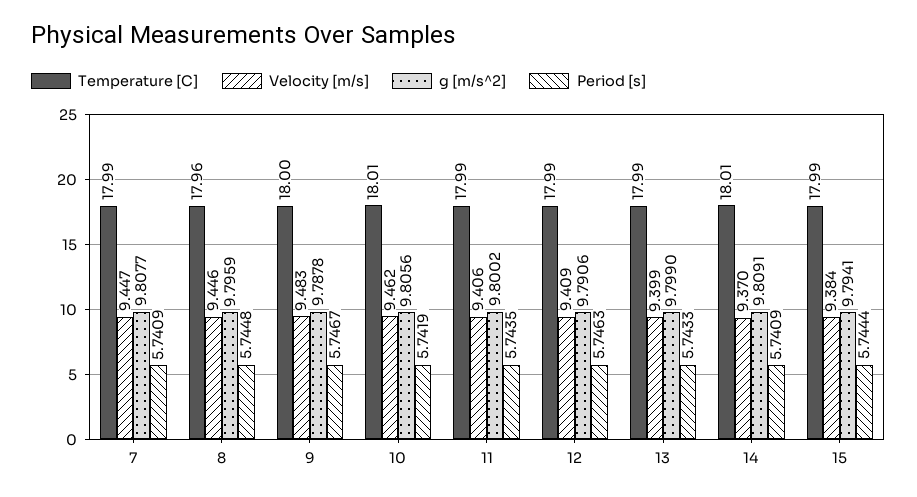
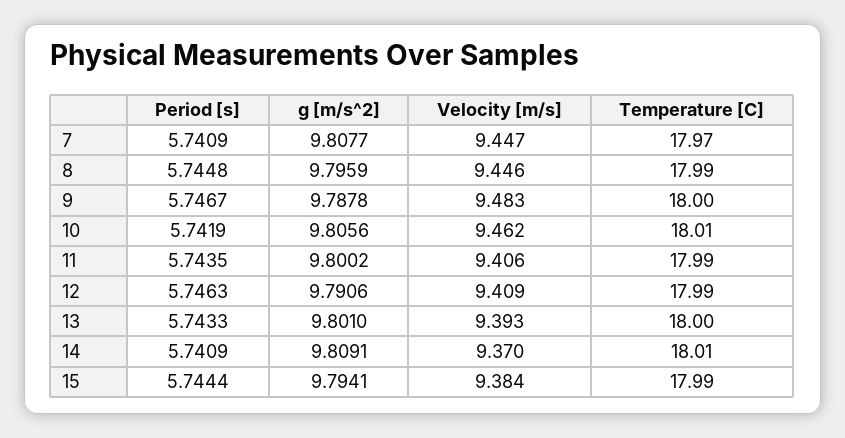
  {
    "Temperature [C]": {
-     "7": 17.99,
+     "7": 17.97,
-     "8": 17.96,
+     "8": 17.99,
      "9": 18,
      "10": 18.01,
      "11": 17.99,
      "12": 17.99,
-     "13": 17.99,
+     "13": 18,
      "14": 18.01,
      "15": 17.99
    },
    "Velocity [m/s]": {
      "7": 9.447,
      "8": 9.446,
      "9": 9.483,
      "10": 9.462,
      "11": 9.406,
      "12": 9.409,
-     "13": 9.399,
+     "13": 9.393,
      "14": 9.37,
      "15": 9.384
    },
    "g [m/s^2]": {
      "7": 9.8077,
      "8": 9.7959,
      "9": 9.7878,
      "10": 9.8056,
      "11": 9.8002,
      "12": 9.7906,
-     "13": 9.799,
+     "13": 9.801,
      "14": 9.8091,
      "15": 9.7941
    },
    "Period [s]": {
      "7": 5.7409,
      "8": 5.7448,
      "9": 5.7467,
      "10": 5.7419,
      "11": 5.7435,
      "12": 5.7463,
      "13": 5.7433,
      "14": 5.7409,
      "15": 5.7444
    }
  }

